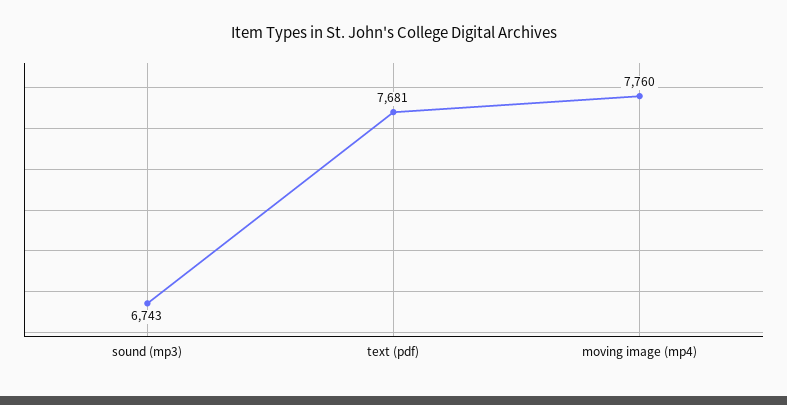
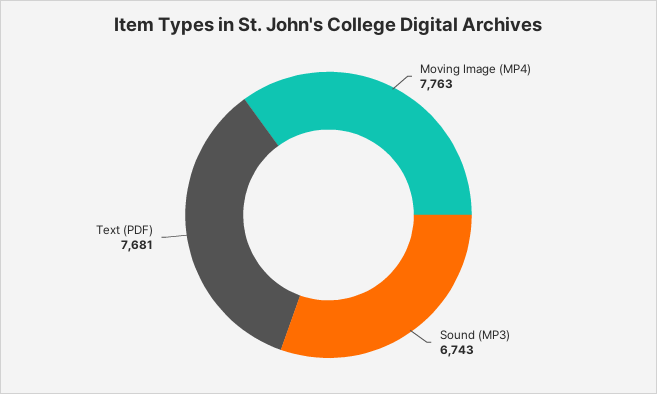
  {
    "sound (mp3)": 6743,
    "text (pdf)": 7681,
-   "moving image (mp4)": 7760
+   "moving image (mp4)": 7763
  }

